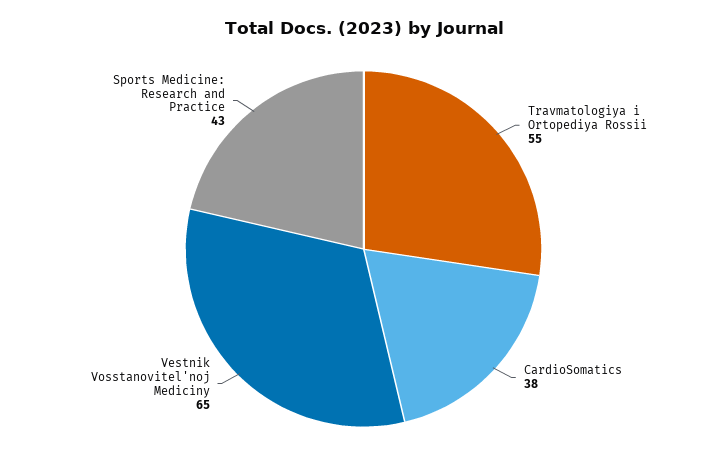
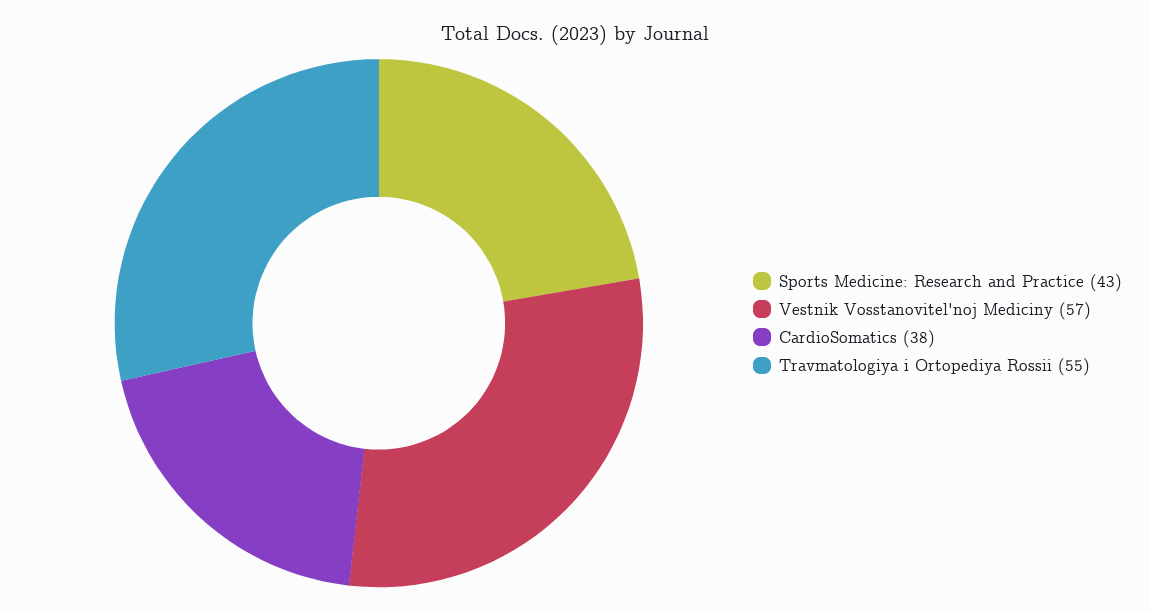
  {
    "Travmatologiya i Ortopediya Rossii": 55,
    "CardioSomatics": 38,
-   "Vestnik Vosstanovitel'noj Mediciny": 65,
+   "Vestnik Vosstanovitel'noj Mediciny": 57,
    "Sports Medicine: Research and Practice": 43
  }

